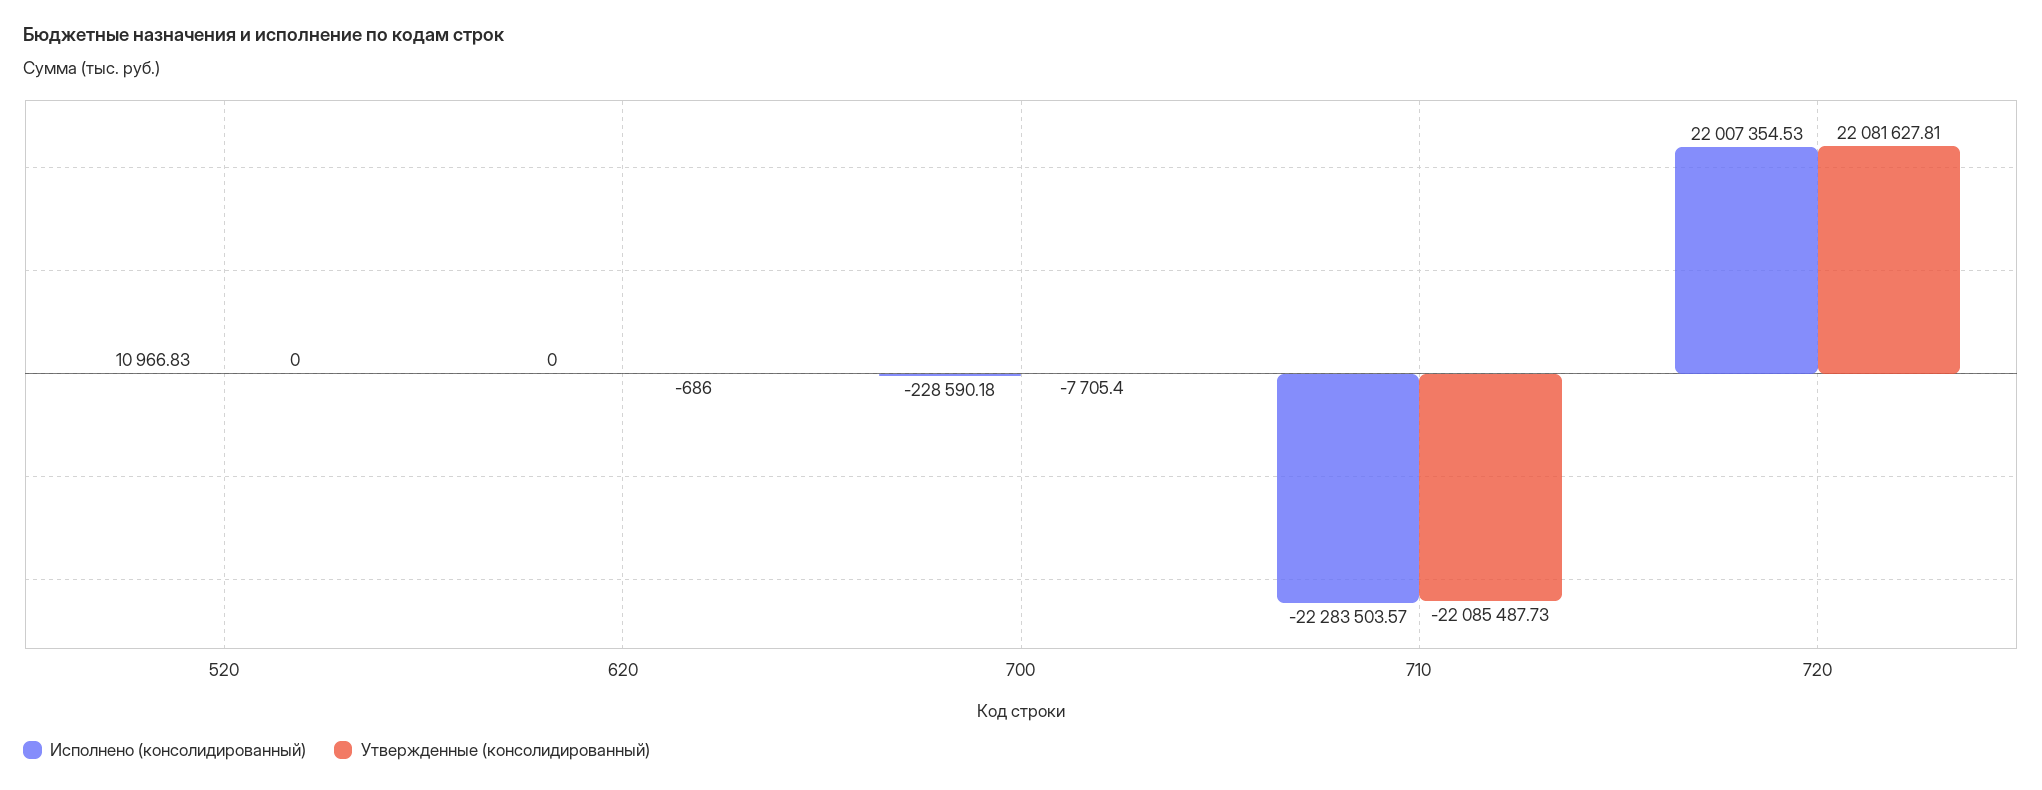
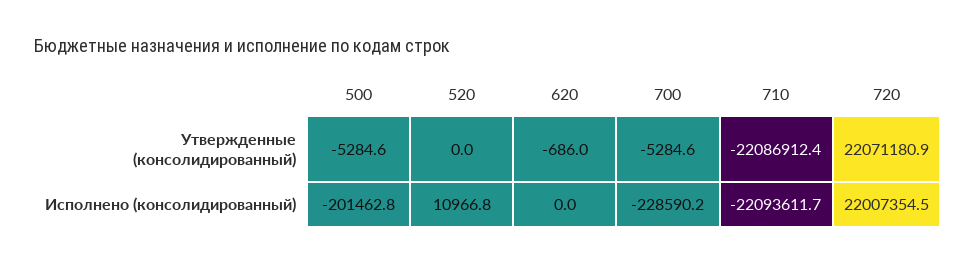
  {
    "Исполнено (консолидированный)": {
      "520": 10966.83,
      "620": 0,
      "700": -228590.18,
-     "710": -22283503.57,
+     "710": -22093611.7,
-     "720": 22007354.53
+     "720": 22007354.53,
+     "500": -201462.8
    },
    "Утвержденные (консолидированный)": {
      "520": 0,
      "620": -686,
-     "700": -7705.4,
+     "700": -5284.6,
-     "710": -22085487.73,
+     "710": -22086912.4,
-     "720": 22081627.81
+     "720": 22071180.9,
+     "500": -5284.6
    }
  }

